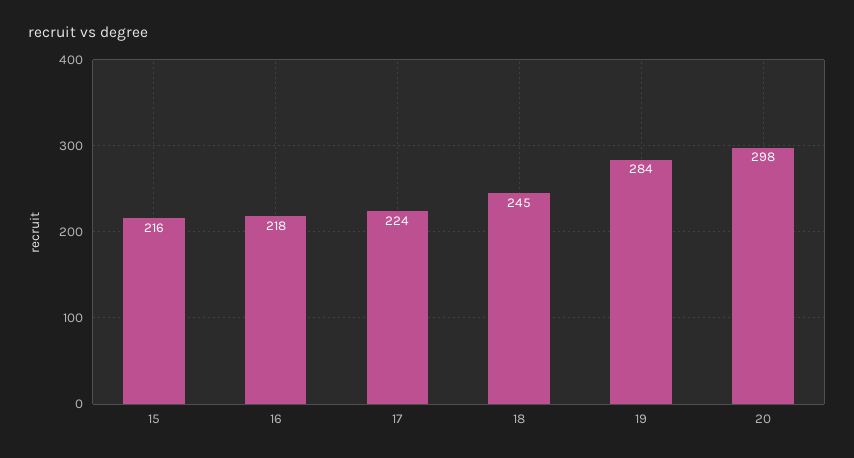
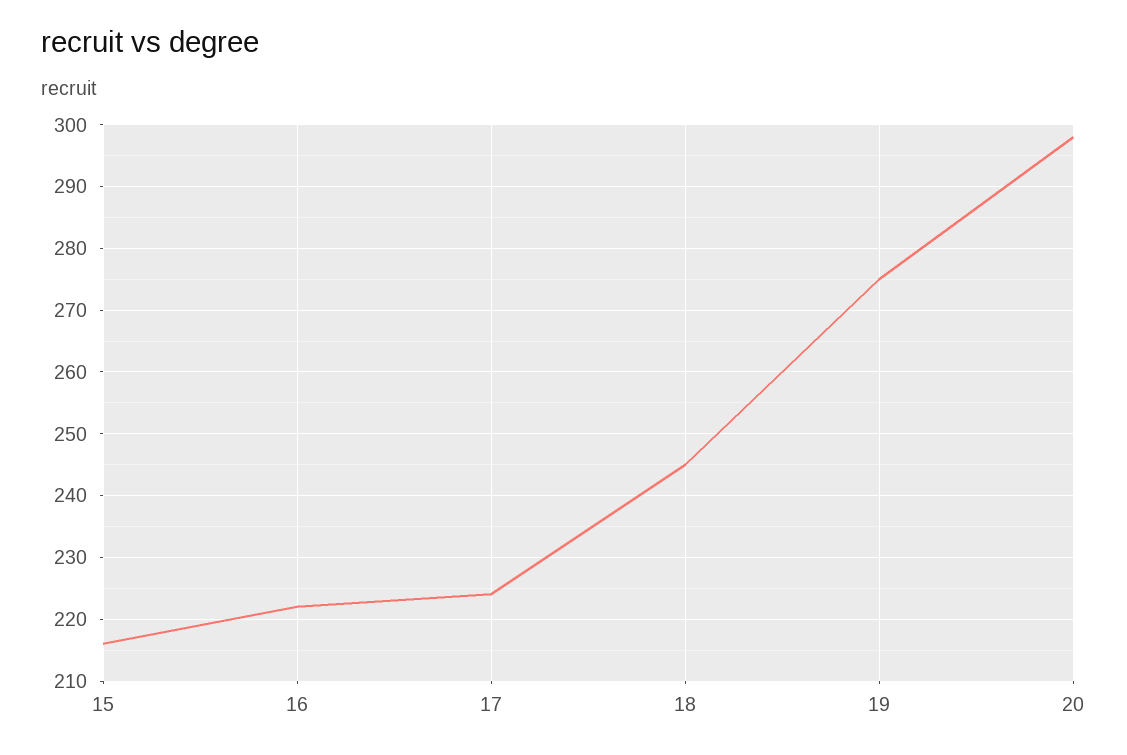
  {
    "15": 216,
-   "16": 218,
+   "16": 222,
    "17": 224,
    "18": 245,
-   "19": 284,
+   "19": 275,
    "20": 298
  }

